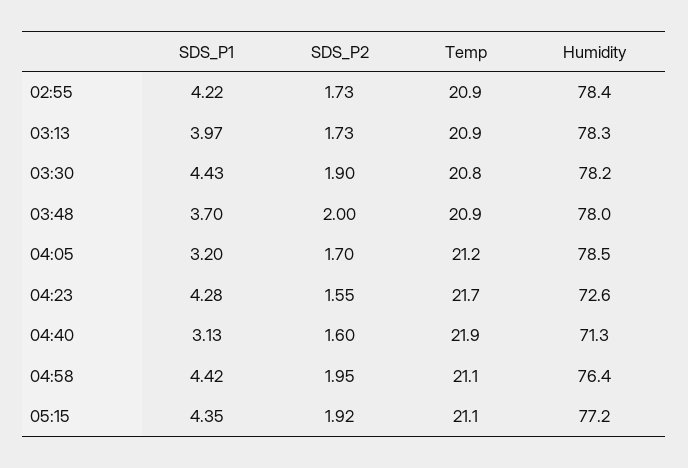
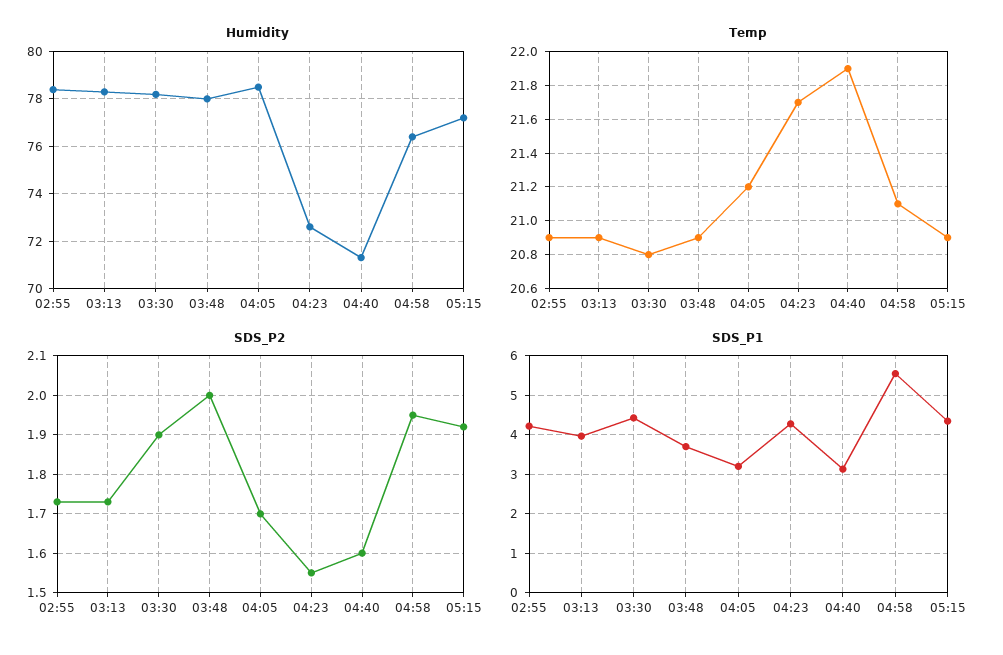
  {
    "SDS_P1": {
      "02:55": 4.22,
      "03:13": 3.97,
      "03:30": 4.43,
      "03:48": 3.7,
      "04:05": 3.2,
      "04:23": 4.28,
      "04:40": 3.13,
-     "04:58": 4.42,
+     "04:58": 5.6,
      "05:15": 4.35
    },
    "SDS_P2": {
      "02:55": 1.73,
      "03:13": 1.73,
      "03:30": 1.9,
      "03:48": 2,
      "04:05": 1.7,
      "04:23": 1.55,
      "04:40": 1.6,
      "04:58": 1.95,
      "05:15": 1.92
    },
    "Temp": {
      "02:55": 20.9,
      "03:13": 20.9,
      "03:30": 20.8,
      "03:48": 20.9,
      "04:05": 21.2,
      "04:23": 21.7,
      "04:40": 21.9,
      "04:58": 21.1,
-     "05:15": 21.1
+     "05:15": 20.9
    },
    "Humidity": {
      "02:55": 78.4,
      "03:13": 78.3,
      "03:30": 78.2,
      "03:48": 78,
      "04:05": 78.5,
      "04:23": 72.6,
      "04:40": 71.3,
      "04:58": 76.4,
      "05:15": 77.2
    }
  }

